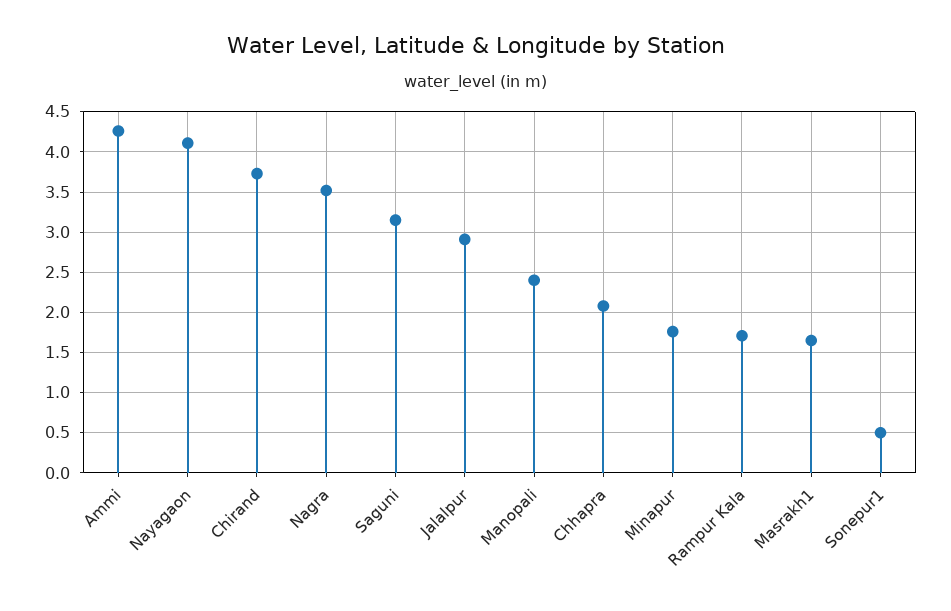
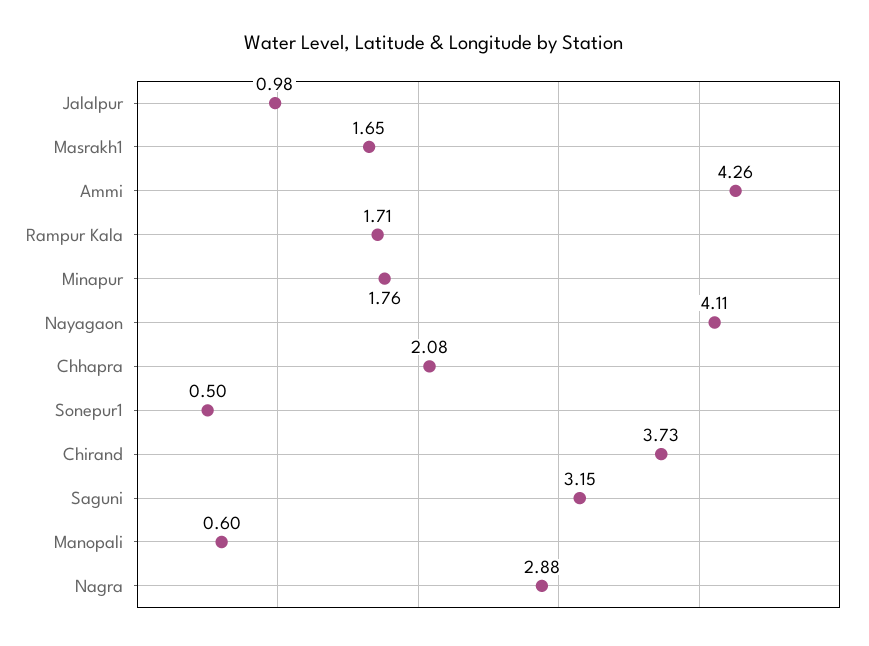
  {
    "Ammi": 4.26,
    "Nayagaon": 4.11,
    "Chirand": 3.73,
-   "Nagra": 3.5,
+   "Nagra": 2.88,
    "Saguni": 3.15,
-   "Jalalpur": 2.9,
+   "Jalalpur": 0.98,
-   "Manopali": 2.4,
+   "Manopali": 0.6,
    "Chhapra": 2.08,
    "Minapur": 1.76,
    "Rampur Kala": 1.71,
    "Masrakh1": 1.65,
    "Sonepur1": 0.5
  }

